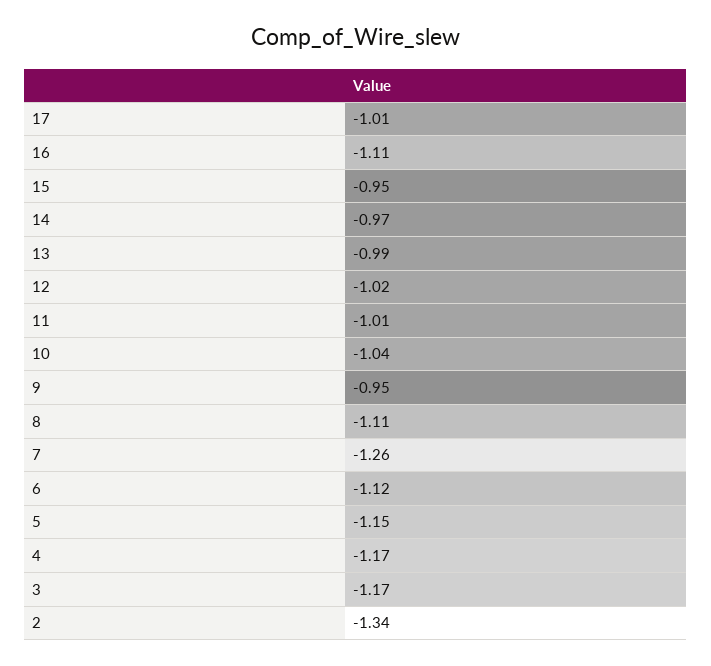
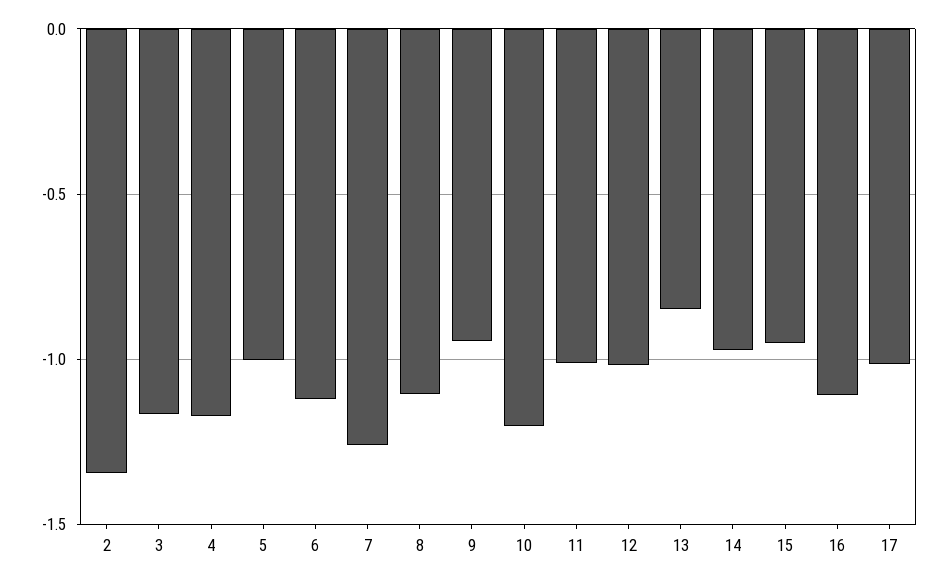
  {
    "17": -1.01,
    "16": -1.11,
    "15": -0.95,
    "14": -0.97,
-   "13": -0.99,
+   "13": -0.85,
    "12": -1.02,
    "11": -1.01,
-   "10": -1.04,
+   "10": -1.2,
    "9": -0.95,
    "8": -1.11,
    "7": -1.26,
    "6": -1.12,
-   "5": -1.15,
+   "5": -1,
    "4": -1.17,
    "3": -1.17,
    "2": -1.34
  }

